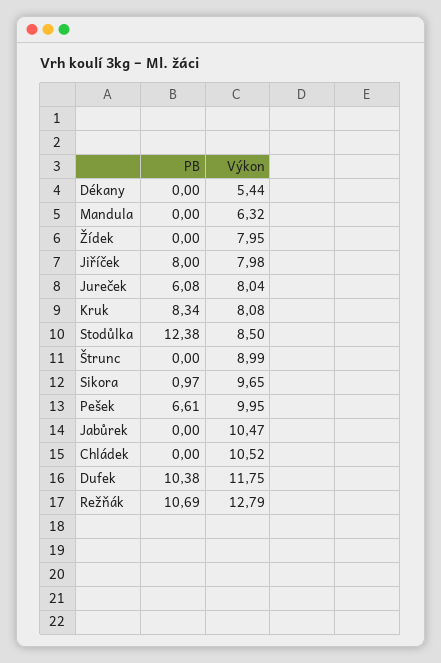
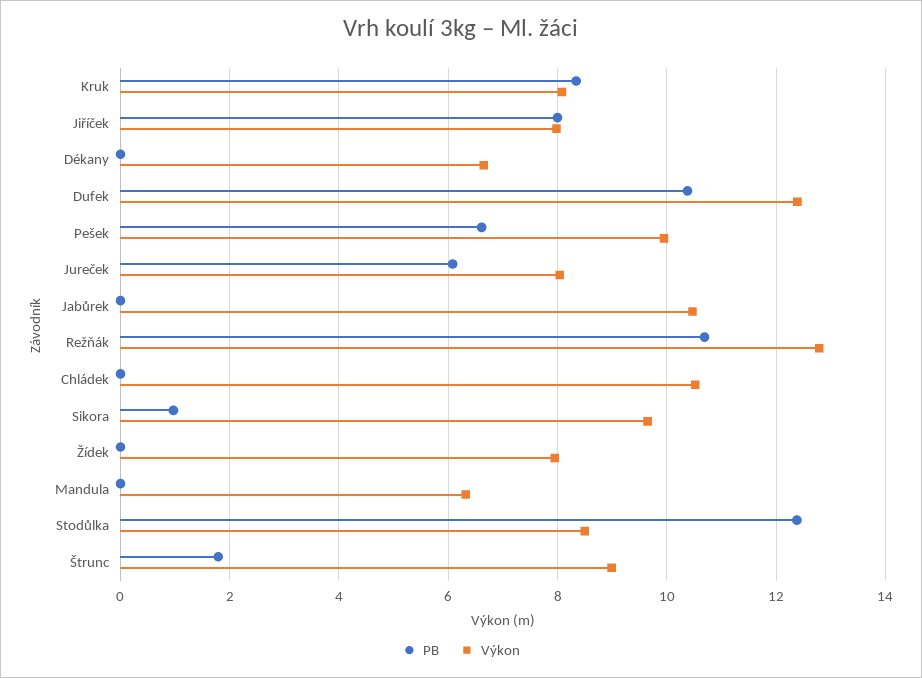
  {
    "PB": {
      "Dékany": 0,
      "Mandula": 0,
      "Žídek": 0,
      "Jiříček": 8,
      "Jureček": 6.08,
      "Kruk": 8.34,
      "Stodůlka": 12.38,
-     "Štrunc": 0,
+     "Štrunc": 1.8,
      "Sikora": 0.97,
      "Pešek": 6.61,
      "Jabůrek": 0,
      "Chládek": 0,
      "Dufek": 10.38,
      "Režňák": 10.69
    },
    "Výkon": {
-     "Dékany": 5.44,
+     "Dékany": 6.6,
      "Mandula": 6.32,
      "Žídek": 7.95,
      "Jiříček": 7.98,
      "Jureček": 8.04,
      "Kruk": 8.08,
      "Stodůlka": 8.5,
      "Štrunc": 8.99,
      "Sikora": 9.65,
      "Pešek": 9.95,
      "Jabůrek": 10.47,
      "Chládek": 10.52,
-     "Dufek": 11.75,
+     "Dufek": 12.4,
      "Režňák": 12.79
    }
  }

